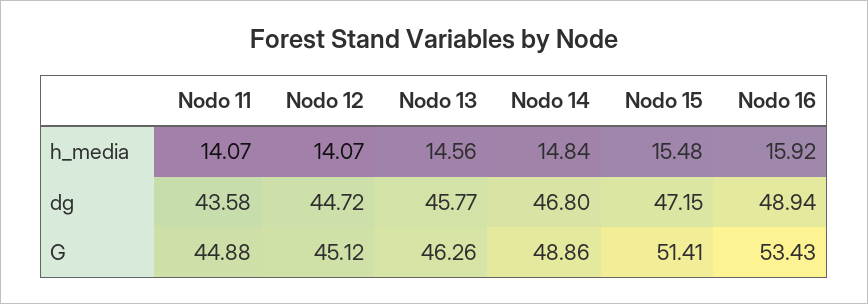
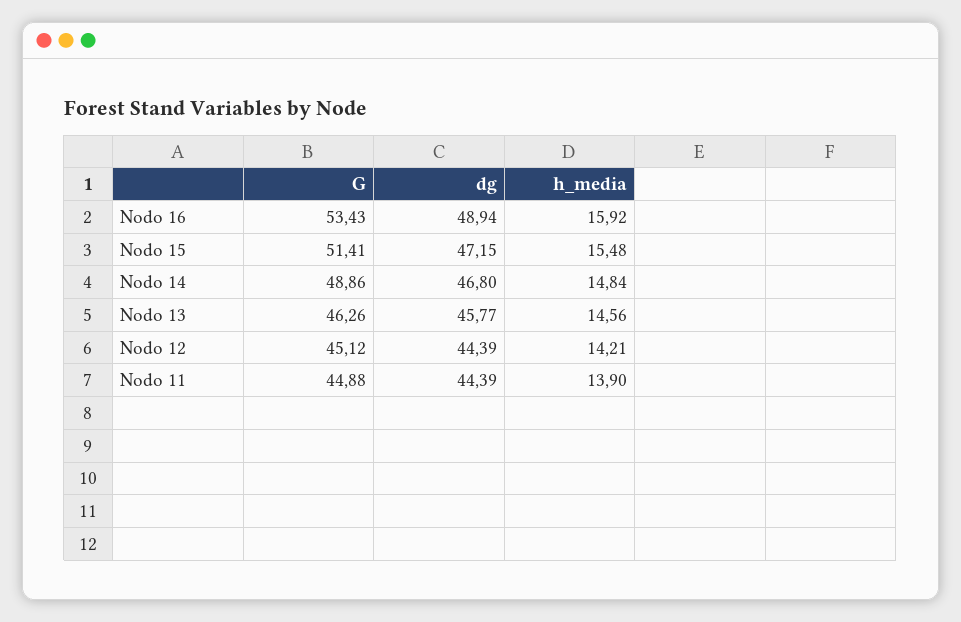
  {
    "Nodo 11": {
-     "h_media": 14.07,
+     "h_media": 13.9,
-     "dg": 43.58,
+     "dg": 44.39,
      "G": 44.88
    },
    "Nodo 12": {
-     "h_media": 14.07,
+     "h_media": 14.21,
-     "dg": 44.72,
+     "dg": 44.39,
      "G": 45.12
    },
    "Nodo 13": {
      "h_media": 14.56,
      "dg": 45.77,
      "G": 46.26
    },
    "Nodo 14": {
      "h_media": 14.84,
      "dg": 46.8,
      "G": 48.86
    },
    "Nodo 15": {
      "h_media": 15.48,
      "dg": 47.15,
      "G": 51.41
    },
    "Nodo 16": {
      "h_media": 15.92,
      "dg": 48.94,
      "G": 53.43
    }
  }

